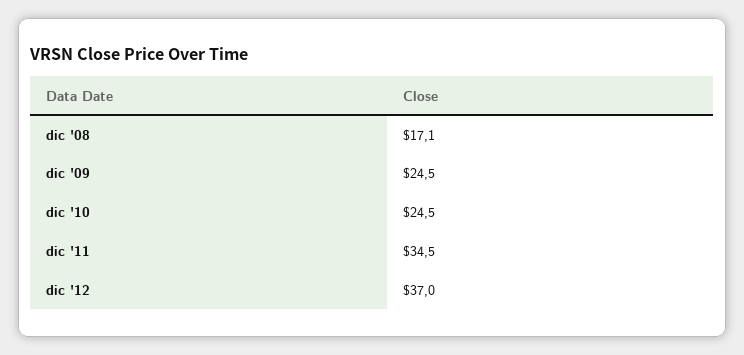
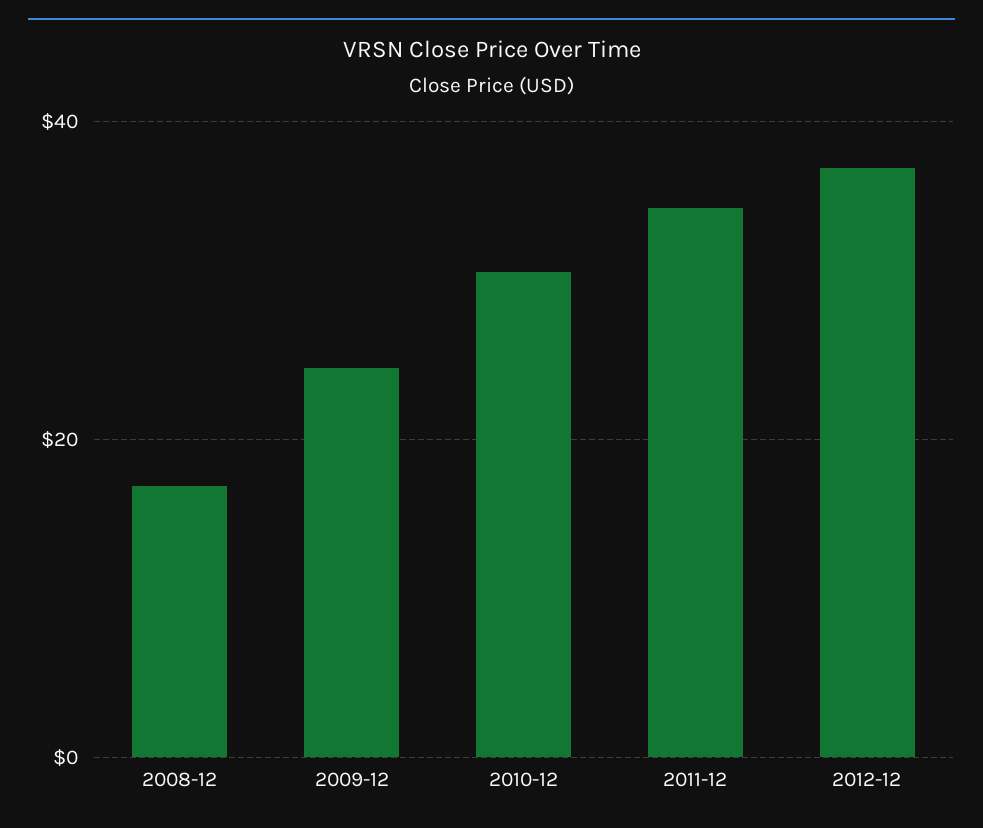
  {
    "dic '08": 17.1,
    "dic '09": 24.5,
-   "dic '10": 24.5,
+   "dic '10": 30,
    "dic '11": 34.5,
    "dic '12": 37
  }

